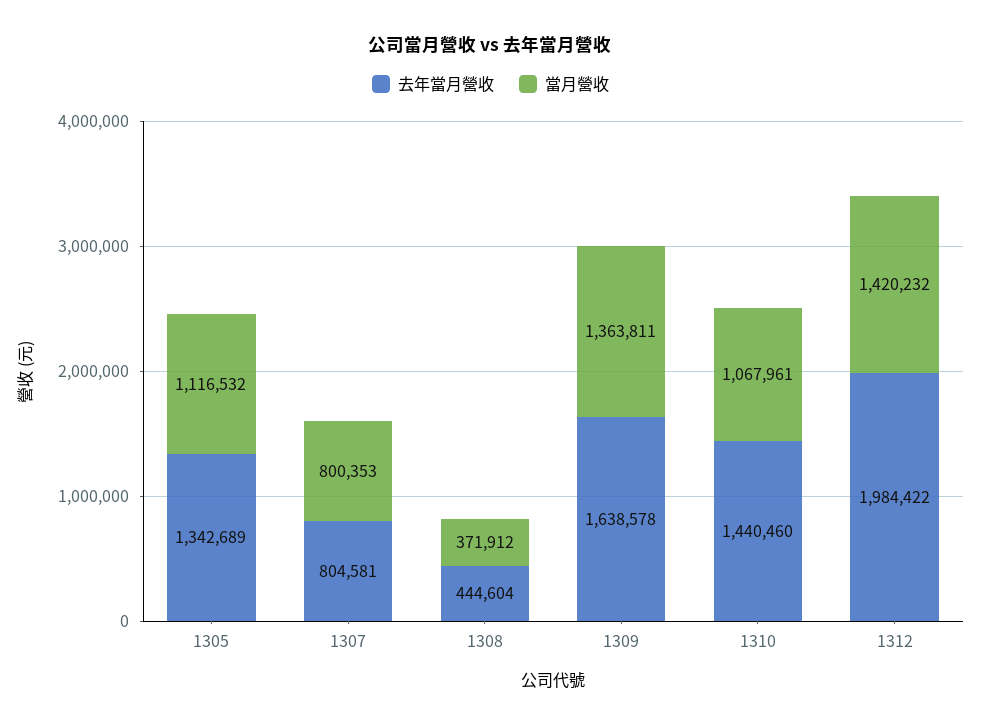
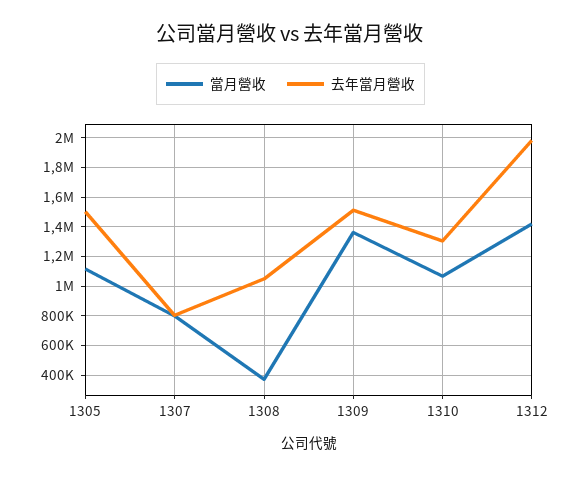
  {
    "去年當月營收": {
-     "1305": 1342689,
+     "1305": 1500000,
      "1307": 804581,
-     "1308": 444604,
+     "1308": 1050000,
-     "1309": 1638578,
+     "1309": 1500000,
-     "1310": 1440460,
+     "1310": 1300000,
      "1312": 1984422
    },
    "當月營收": {
      "1305": 1116532,
      "1307": 800353,
      "1308": 371912,
      "1309": 1363811,
      "1310": 1067961,
      "1312": 1420232
    }
  }

